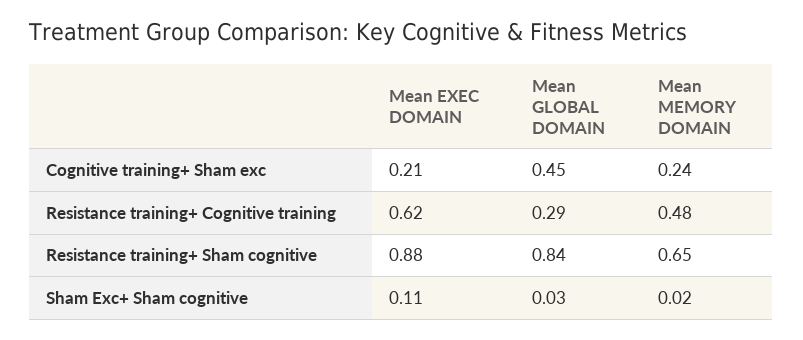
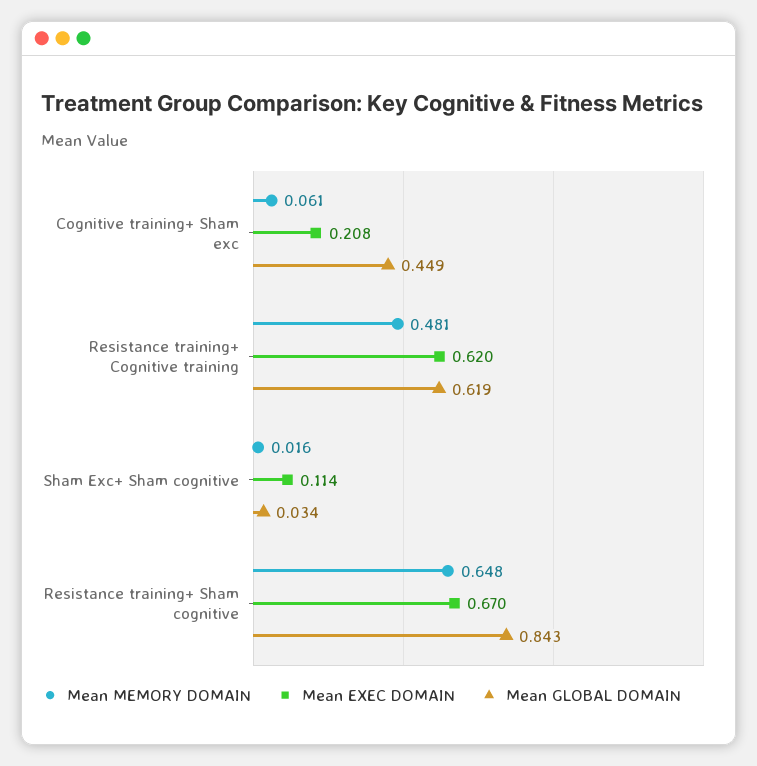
  {
    "Mean EXEC DOMAIN": {
      "Cognitive training+ Sham exc": 0.208,
      "Resistance training+ Cognitive training": 0.62,
-     "Resistance training+ Sham cognitive": 0.88,
+     "Resistance training+ Sham cognitive": 0.67,
      "Sham Exc+ Sham cognitive": 0.114
    },
    "Mean GLOBAL DOMAIN": {
      "Cognitive training+ Sham exc": 0.449,
-     "Resistance training+ Cognitive training": 0.29,
+     "Resistance training+ Cognitive training": 0.619,
      "Resistance training+ Sham cognitive": 0.843,
      "Sham Exc+ Sham cognitive": 0.034
    },
    "Mean MEMORY DOMAIN": {
-     "Cognitive training+ Sham exc": 0.24,
+     "Cognitive training+ Sham exc": 0.061,
      "Resistance training+ Cognitive training": 0.481,
      "Resistance training+ Sham cognitive": 0.648,
      "Sham Exc+ Sham cognitive": 0.016
    }
  }

